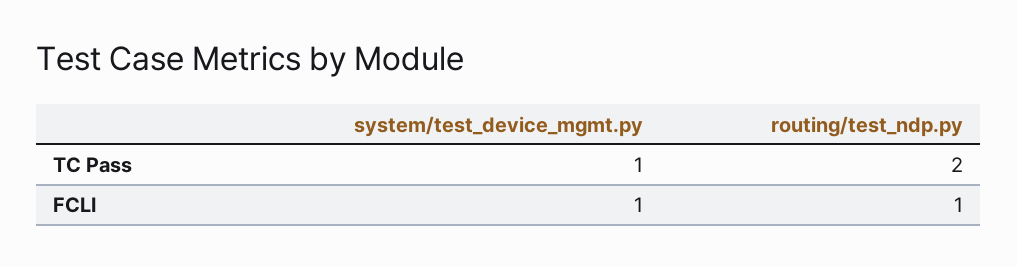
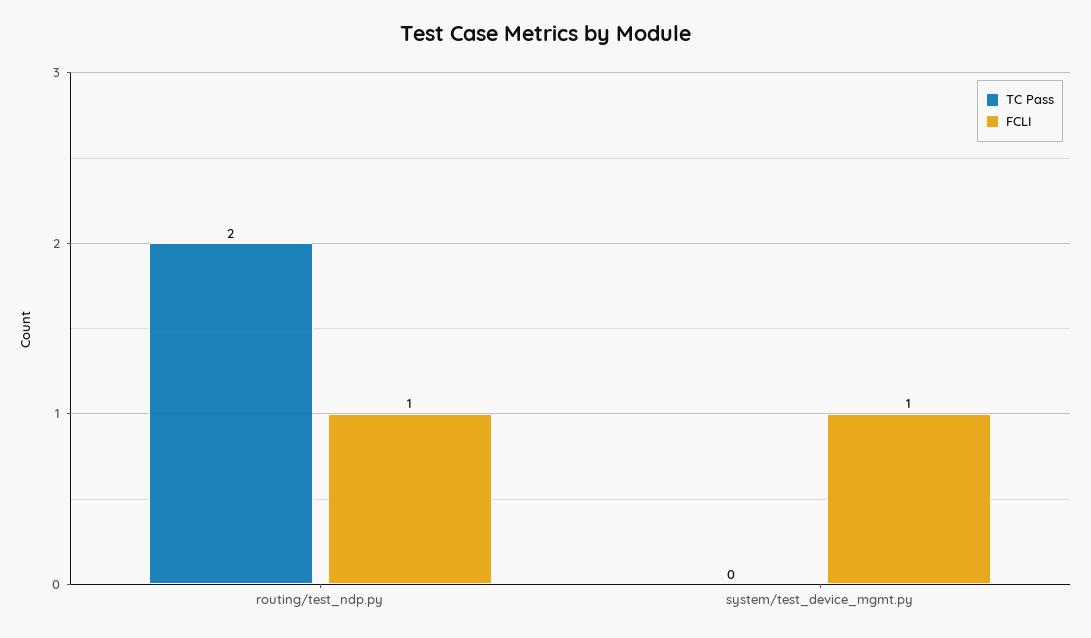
  {
    "TC Pass": {
-     "system/test_device_mgmt.py": 1,
+     "system/test_device_mgmt.py": 0,
      "routing/test_ndp.py": 2
    },
    "FCLI": {
      "system/test_device_mgmt.py": 1,
      "routing/test_ndp.py": 1
    }
  }

